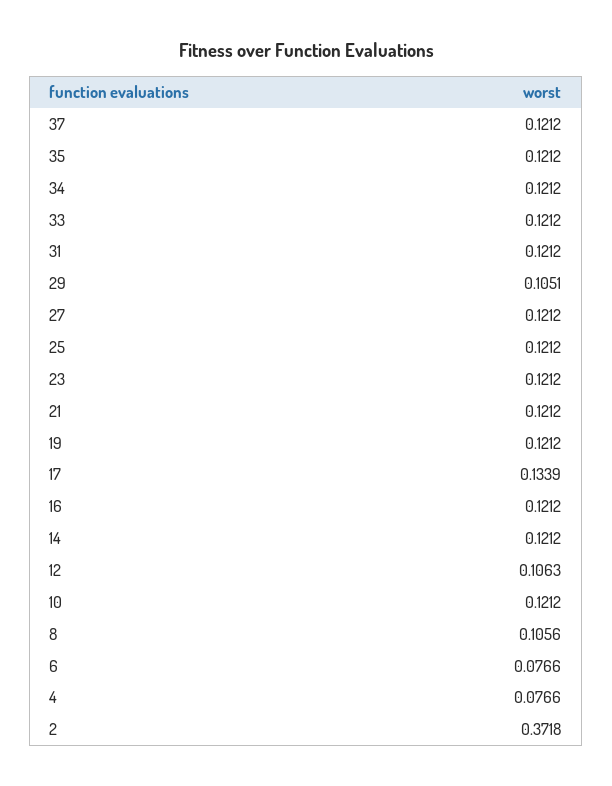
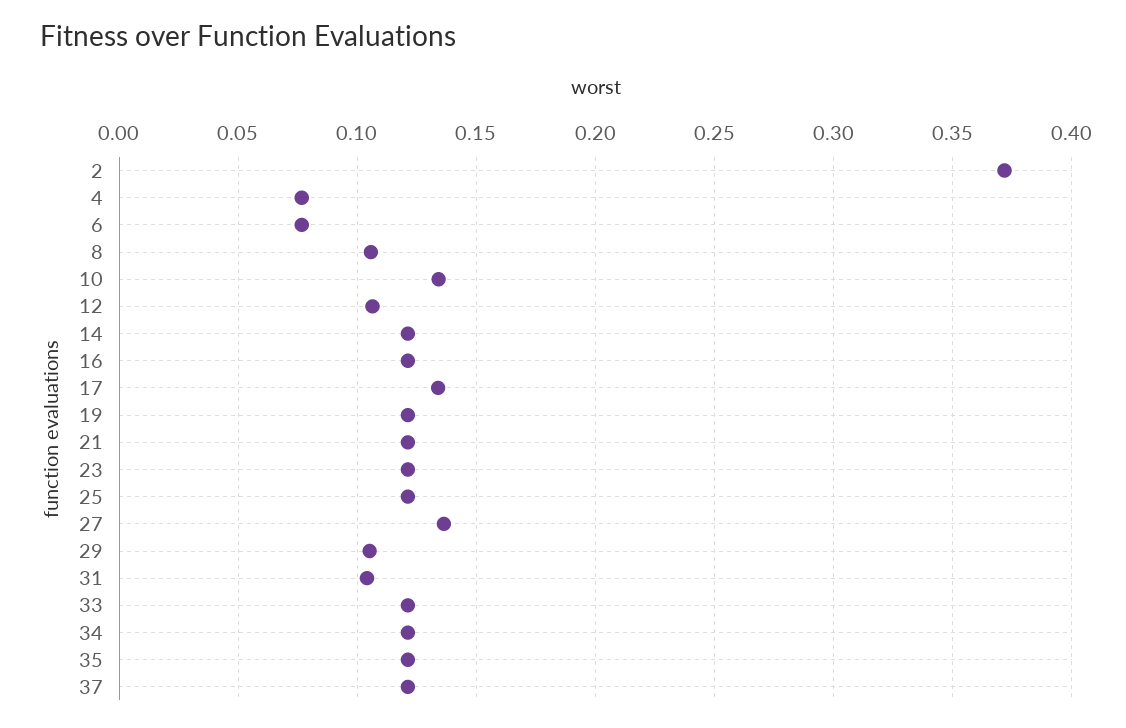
  {
    "37": 0.1212,
    "35": 0.1212,
    "34": 0.1212,
    "33": 0.1212,
-   "31": 0.1212,
+   "31": 0.105,
    "29": 0.1051,
-   "27": 0.1212,
+   "27": 0.135,
    "25": 0.1212,
    "23": 0.1212,
    "21": 0.1212,
    "19": 0.1212,
    "17": 0.1339,
    "16": 0.1212,
    "14": 0.1212,
    "12": 0.1063,
-   "10": 0.1212,
+   "10": 0.135,
    "8": 0.1056,
    "6": 0.0766,
    "4": 0.0766,
    "2": 0.3718
  }

